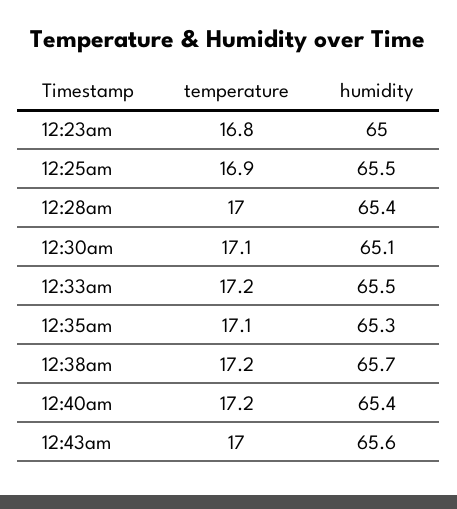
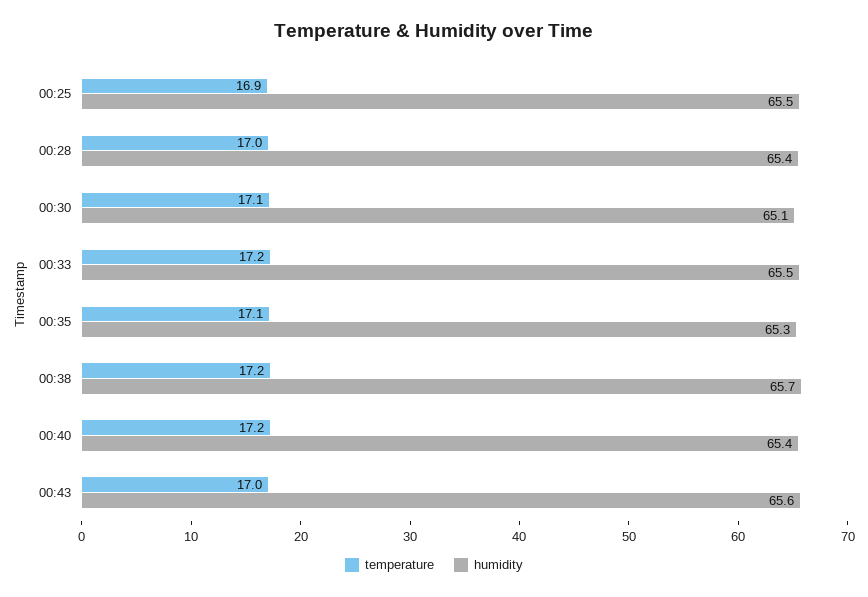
  {
    "temperature": {
-     "12:23am": 16.8,
      "12:25am": 16.9,
      "12:28am": 17,
      "12:30am": 17.1,
      "12:33am": 17.2,
      "12:35am": 17.1,
      "12:38am": 17.2,
      "12:40am": 17.2,
      "12:43am": 17
    },
    "humidity": {
-     "12:23am": 65,
      "12:25am": 65.5,
      "12:28am": 65.4,
      "12:30am": 65.1,
      "12:33am": 65.5,
      "12:35am": 65.3,
      "12:38am": 65.7,
      "12:40am": 65.4,
      "12:43am": 65.6
    }
  }

